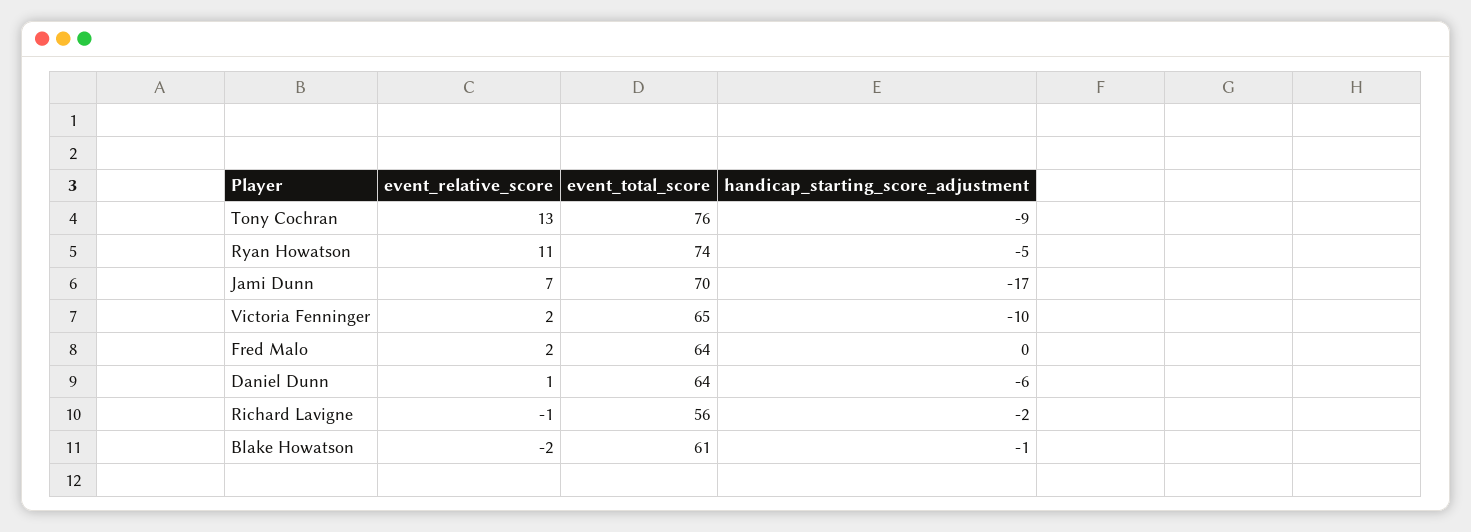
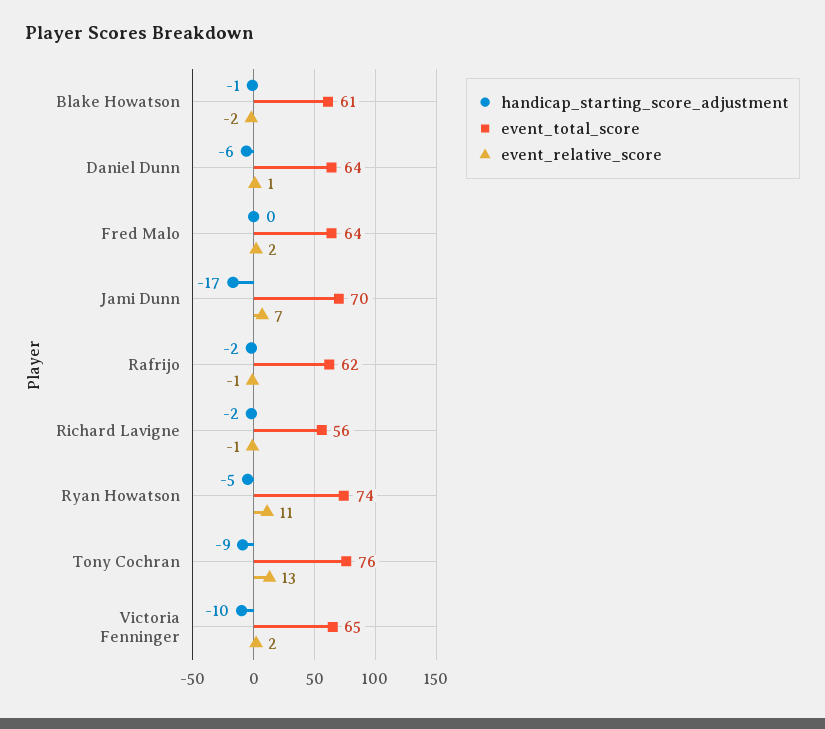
  {
    "event_relative_score": {
      "Tony Cochran": 13,
      "Ryan Howatson": 11,
      "Jami Dunn": 7,
      "Victoria Fenninger": 2,
      "Fred Malo": 2,
      "Daniel Dunn": 1,
      "Richard Lavigne": -1,
-     "Blake Howatson": -2
+     "Blake Howatson": -2,
+     "Rafrijo": -1
    },
    "event_total_score": {
      "Tony Cochran": 76,
      "Ryan Howatson": 74,
      "Jami Dunn": 70,
      "Victoria Fenninger": 65,
      "Fred Malo": 64,
      "Daniel Dunn": 64,
      "Richard Lavigne": 56,
-     "Blake Howatson": 61
+     "Blake Howatson": 61,
+     "Rafrijo": 62
    },
    "handicap_starting_score_adjustment": {
      "Tony Cochran": -9,
      "Ryan Howatson": -5,
      "Jami Dunn": -17,
      "Victoria Fenninger": -10,
      "Fred Malo": 0,
      "Daniel Dunn": -6,
      "Richard Lavigne": -2,
-     "Blake Howatson": -1
+     "Blake Howatson": -1,
+     "Rafrijo": -2
    }
  }

